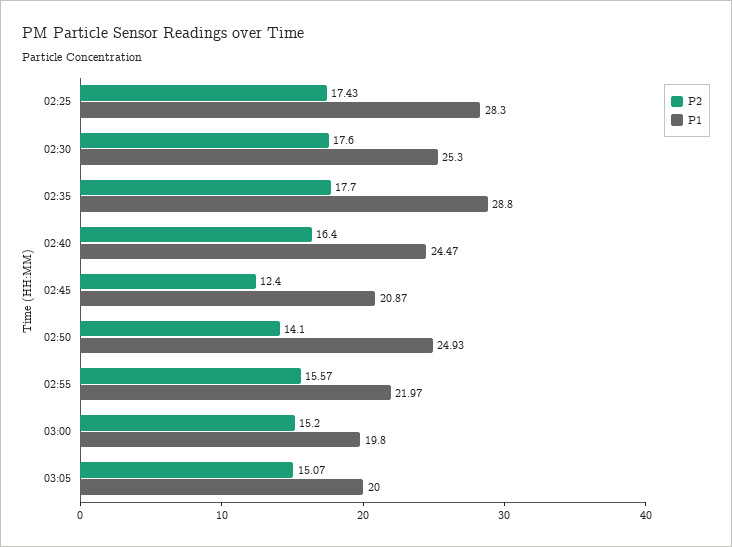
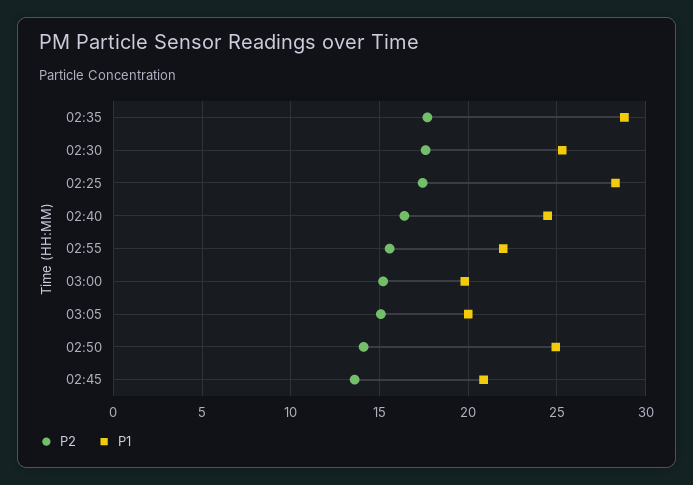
  {
    "P2": {
      "02:25": 17.43,
      "02:30": 17.6,
      "02:35": 17.7,
      "02:40": 16.4,
-     "02:45": 12.4,
+     "02:45": 13.5,
      "02:50": 14.1,
      "02:55": 15.57,
      "03:00": 15.2,
      "03:05": 15.07
    },
    "P1": {
      "02:25": 28.3,
      "02:30": 25.3,
      "02:35": 28.8,
      "02:40": 24.47,
      "02:45": 20.87,
      "02:50": 24.93,
      "02:55": 21.97,
      "03:00": 19.8,
      "03:05": 20
    }
  }

